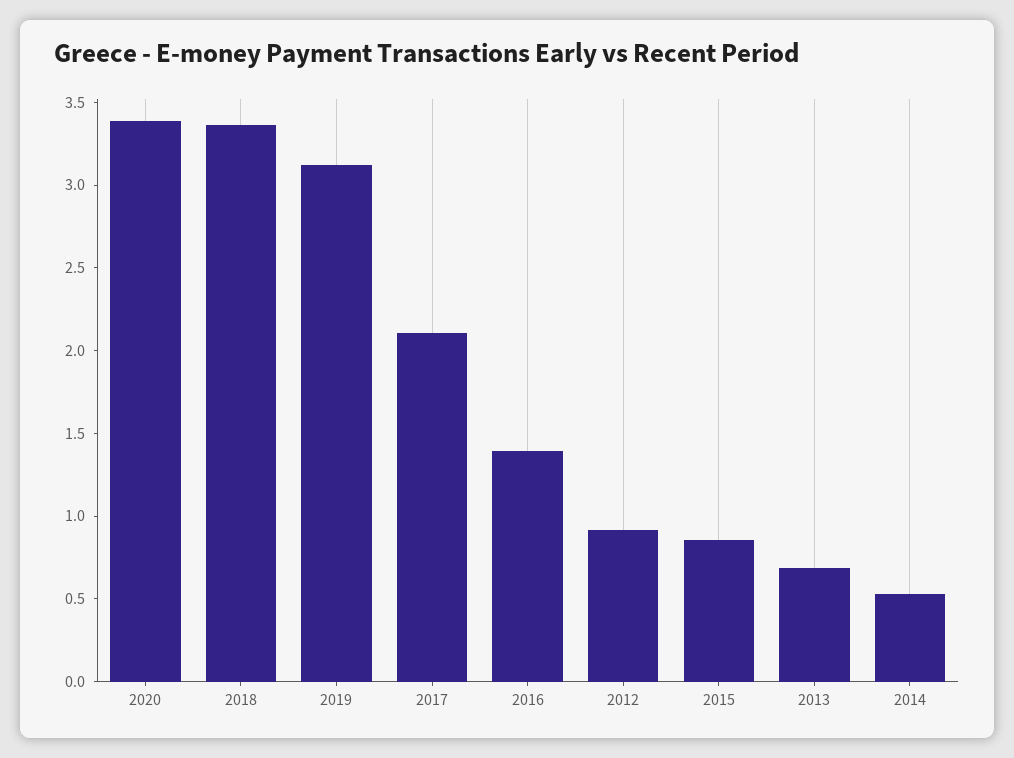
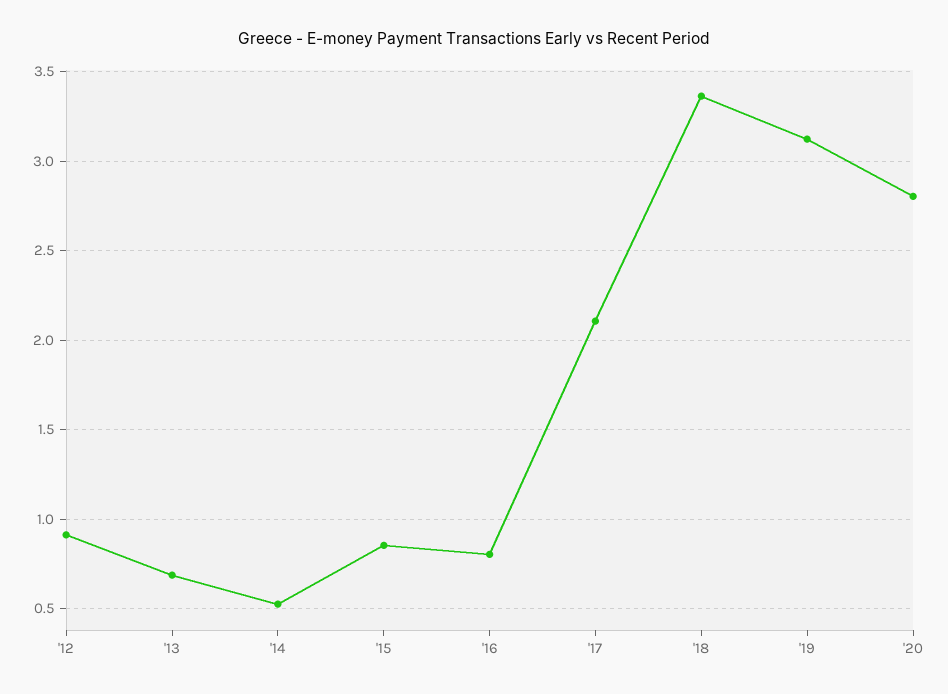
  {
-   "2020": 3.4,
+   "2020": 2.8,
    "2018": 3.35,
    "2019": 3.1,
    "2017": 2.1,
-   "2016": 1.4,
+   "2016": 0.8,
    "2012": 0.9,
    "2015": 0.85,
    "2013": 0.7,
    "2014": 0.55
  }

